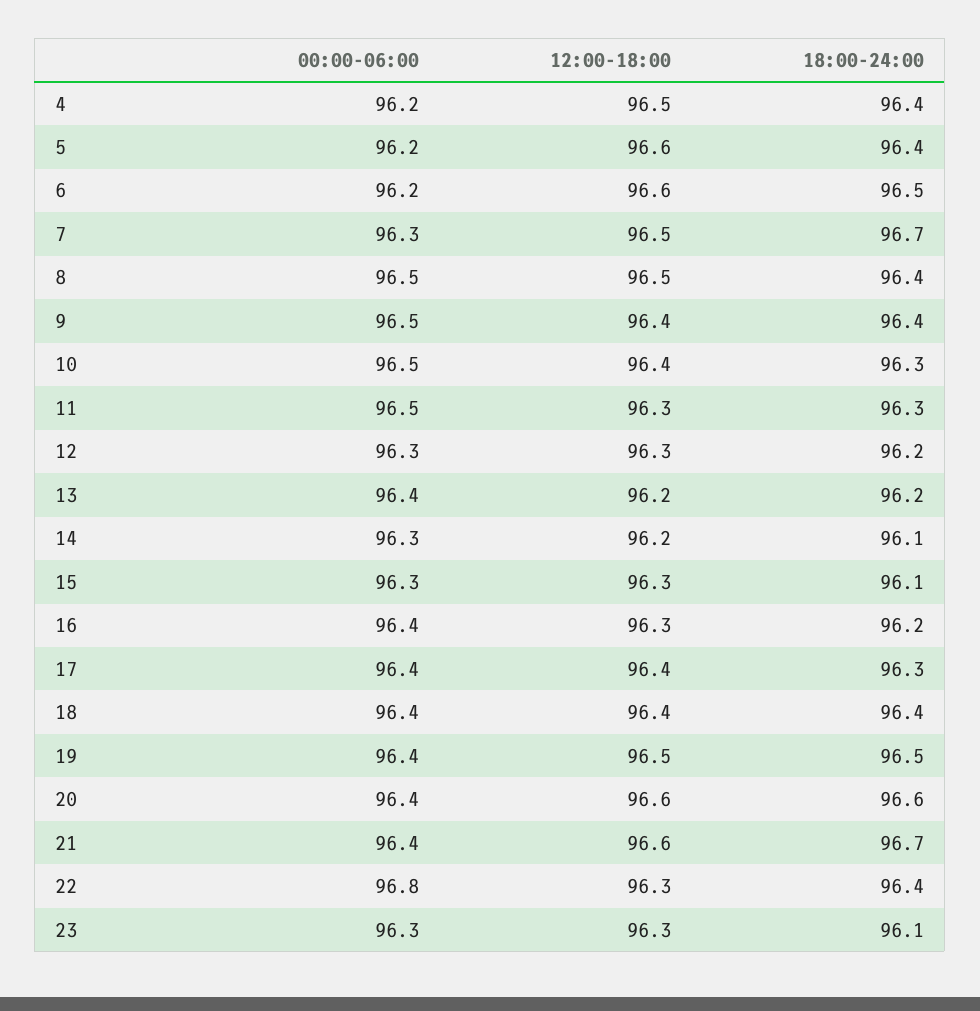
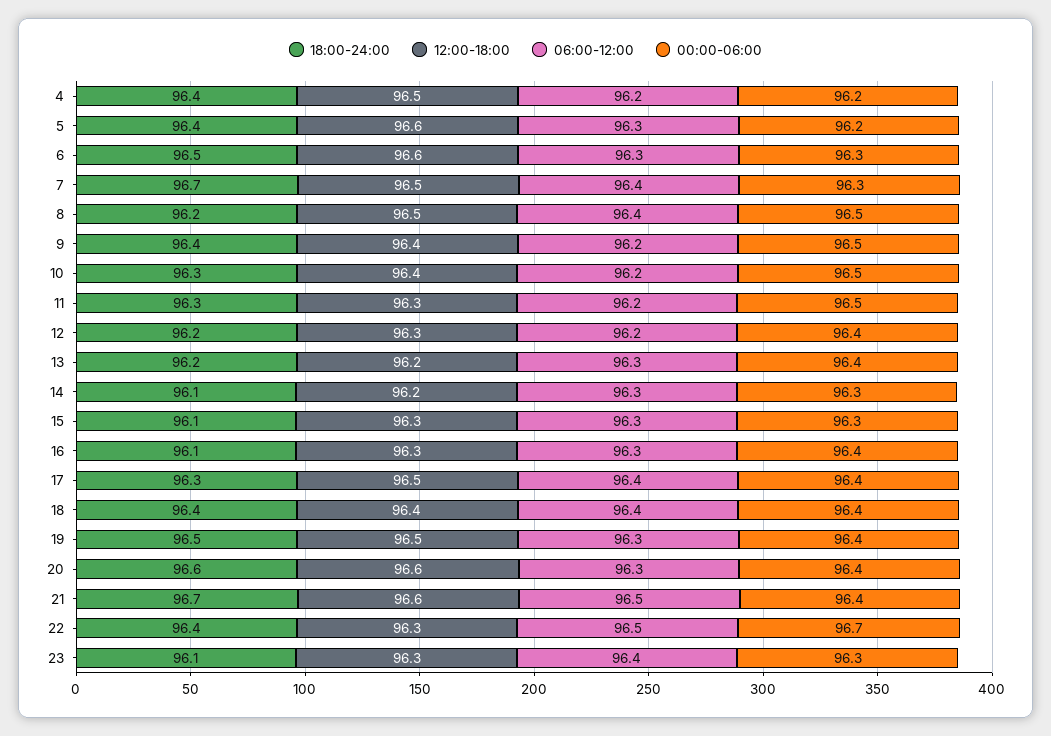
  {
    "00:00-06:00": {
      "4": 96.2,
      "5": 96.2,
-     "6": 96.2,
+     "6": 96.3,
      "7": 96.3,
      "8": 96.5,
      "9": 96.5,
      "10": 96.5,
      "11": 96.5,
-     "12": 96.3,
+     "12": 96.4,
      "13": 96.4,
      "14": 96.3,
      "15": 96.3,
      "16": 96.4,
      "17": 96.4,
      "18": 96.4,
      "19": 96.4,
      "20": 96.4,
      "21": 96.4,
-     "22": 96.8,
+     "22": 96.7,
      "23": 96.3
    },
    "12:00-18:00": {
      "4": 96.5,
      "5": 96.6,
      "6": 96.6,
      "7": 96.5,
      "8": 96.5,
      "9": 96.4,
      "10": 96.4,
      "11": 96.3,
      "12": 96.3,
      "13": 96.2,
      "14": 96.2,
      "15": 96.3,
      "16": 96.3,
-     "17": 96.4,
+     "17": 96.5,
      "18": 96.4,
      "19": 96.5,
      "20": 96.6,
      "21": 96.6,
      "22": 96.3,
      "23": 96.3
    },
    "18:00-24:00": {
      "4": 96.4,
      "5": 96.4,
      "6": 96.5,
      "7": 96.7,
-     "8": 96.4,
+     "8": 96.2,
      "9": 96.4,
      "10": 96.3,
      "11": 96.3,
      "12": 96.2,
      "13": 96.2,
      "14": 96.1,
      "15": 96.1,
-     "16": 96.2,
+     "16": 96.1,
      "17": 96.3,
      "18": 96.4,
      "19": 96.5,
      "20": 96.6,
      "21": 96.7,
      "22": 96.4,
      "23": 96.1
-   }
+   },
+   "06:00-12:00": {
+     "4": 96.2,
+     "5": 96.3,
+     "6": 96.3,
+     "7": 96.4,
+     "8": 96.4,
+     "9": 96.2,
+     "10": 96.2,
+     "11": 96.2,
+     "12": 96.2,
+     "13": 96.3,
+     "14": 96.3,
+     "15": 96.3,
+     "16": 96.3,
+     "17": 96.4,
+     "18": 96.4,
+     "19": 96.3,
+     "20": 96.3,
+     "21": 96.5,
+     "22": 96.5,
+     "23": 96.4
+   }
  }

